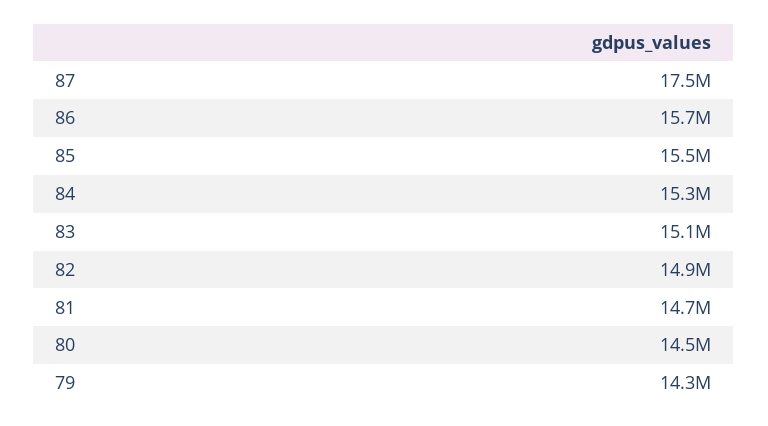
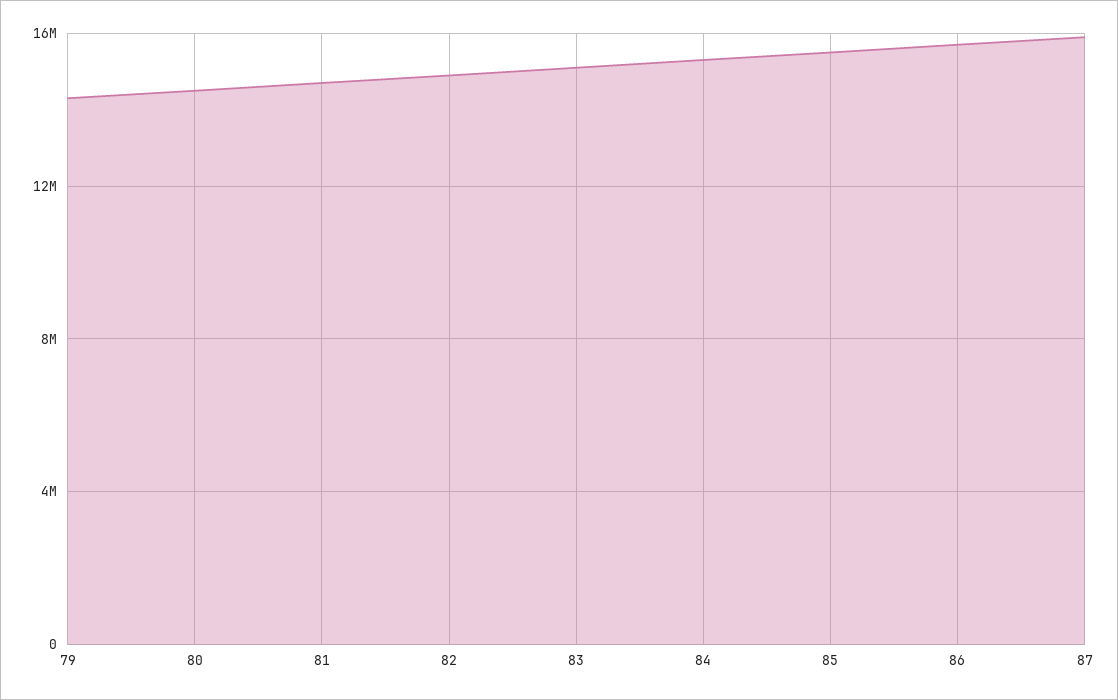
  {
-   "87": 17500000,
+   "87": 16000000,
    "86": 15700000,
    "85": 15500000,
    "84": 15300000,
    "83": 15100000,
    "82": 14900000,
    "81": 14700000,
    "80": 14500000,
    "79": 14300000
  }

